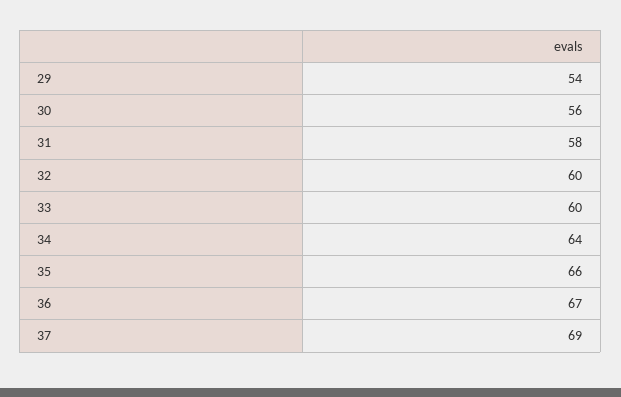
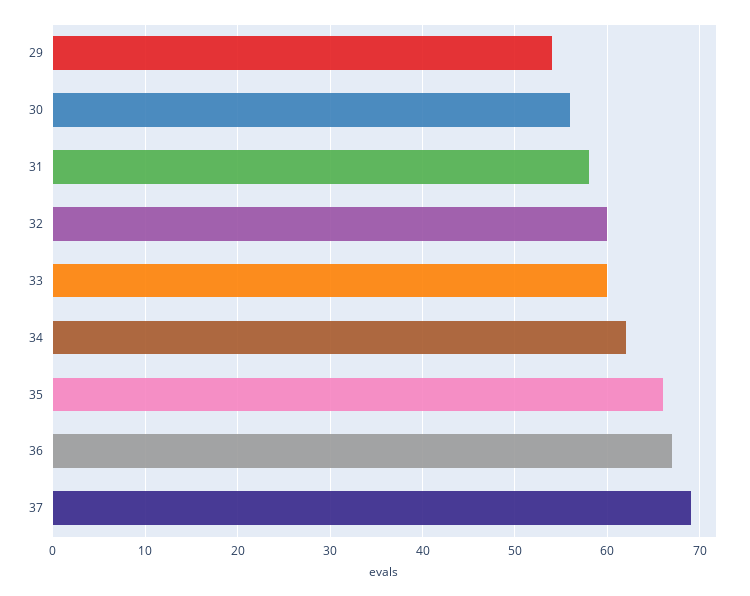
  {
    "29": 54,
    "30": 56,
    "31": 58,
    "32": 60,
    "33": 60,
-   "34": 64,
+   "34": 62,
    "35": 66,
    "36": 67,
    "37": 69
  }

